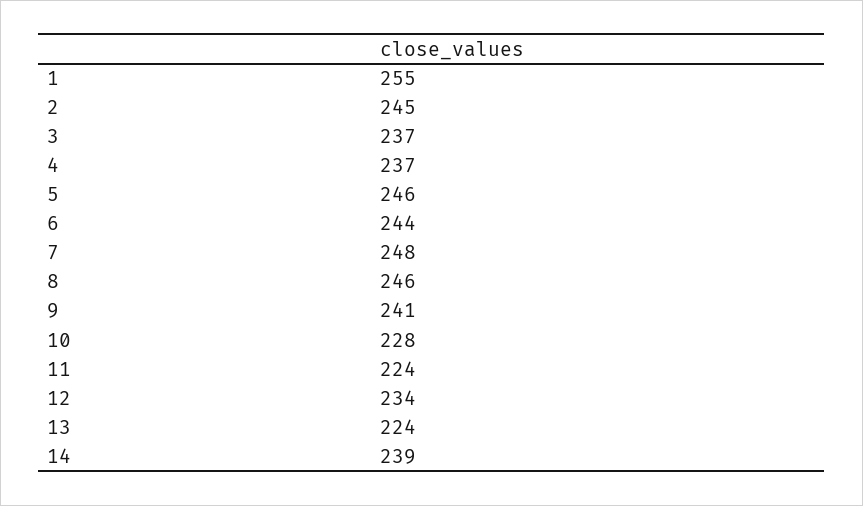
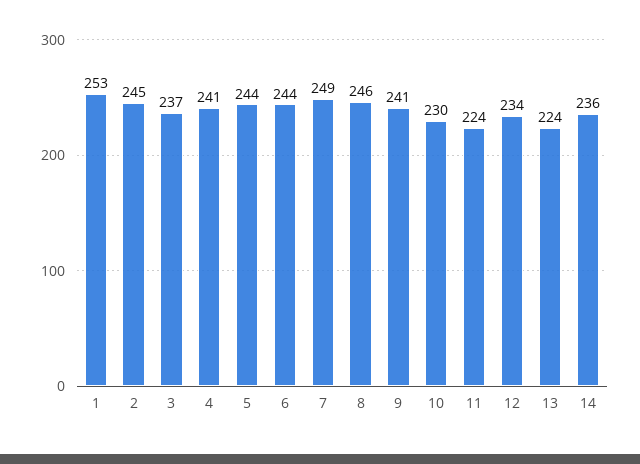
  {
-   "1": 255,
+   "1": 253,
    "2": 245,
    "3": 237,
-   "4": 237,
+   "4": 241,
-   "5": 246,
+   "5": 244,
    "6": 244,
-   "7": 248,
+   "7": 249,
    "8": 246,
    "9": 241,
-   "10": 228,
+   "10": 230,
    "11": 224,
    "12": 234,
    "13": 224,
-   "14": 239
+   "14": 236
  }

